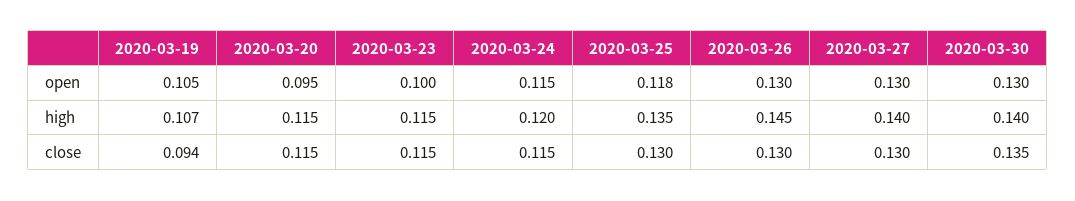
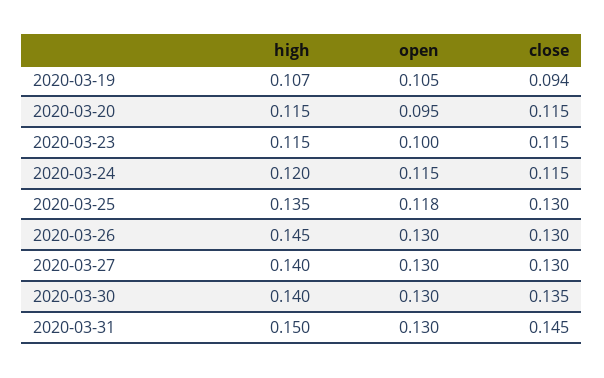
  {
    "2020-03-19": {
      "open": 0.105,
      "high": 0.107,
      "close": 0.094
    },
    "2020-03-20": {
      "open": 0.095,
      "high": 0.115,
      "close": 0.115
    },
    "2020-03-23": {
      "open": 0.1,
      "high": 0.115,
      "close": 0.115
    },
    "2020-03-24": {
      "open": 0.115,
      "high": 0.12,
      "close": 0.115
    },
    "2020-03-25": {
      "open": 0.118,
      "high": 0.135,
      "close": 0.13
    },
    "2020-03-26": {
      "open": 0.13,
      "high": 0.145,
      "close": 0.13
    },
    "2020-03-27": {
      "open": 0.13,
      "high": 0.14,
      "close": 0.13
    },
    "2020-03-30": {
      "open": 0.13,
      "high": 0.14,
      "close": 0.135
-   }
+   },
+   "2020-03-31": {
+     "high": 0.15,
+     "open": 0.13,
+     "close": 0.145
+   }
  }

